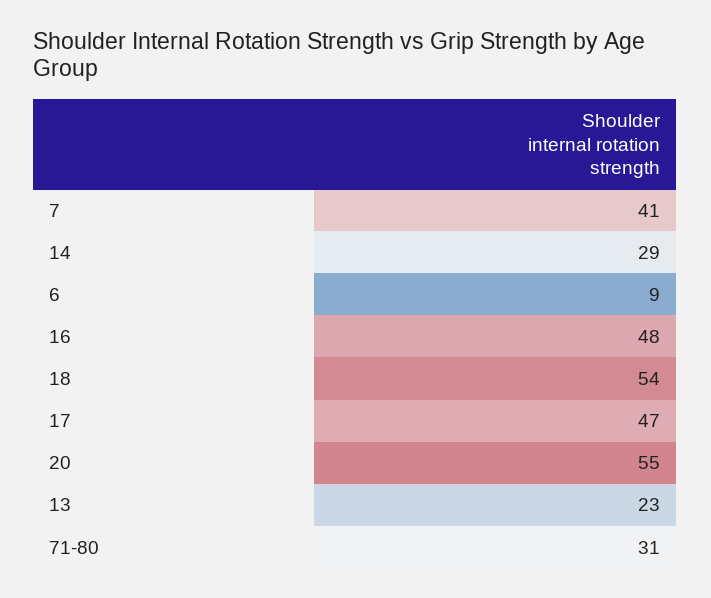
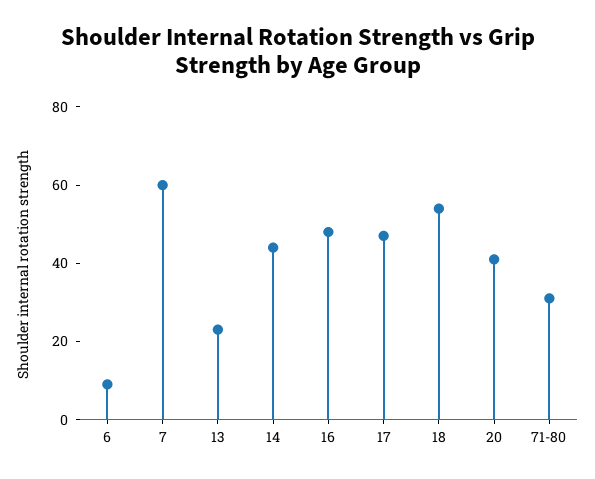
  {
-   "7": 41,
+   "7": 60,
-   "14": 29,
+   "14": 45,
    "6": 9,
    "16": 48,
    "18": 54,
    "17": 47,
-   "20": 55,
+   "20": 40,
    "13": 23,
    "71-80": 31
  }

